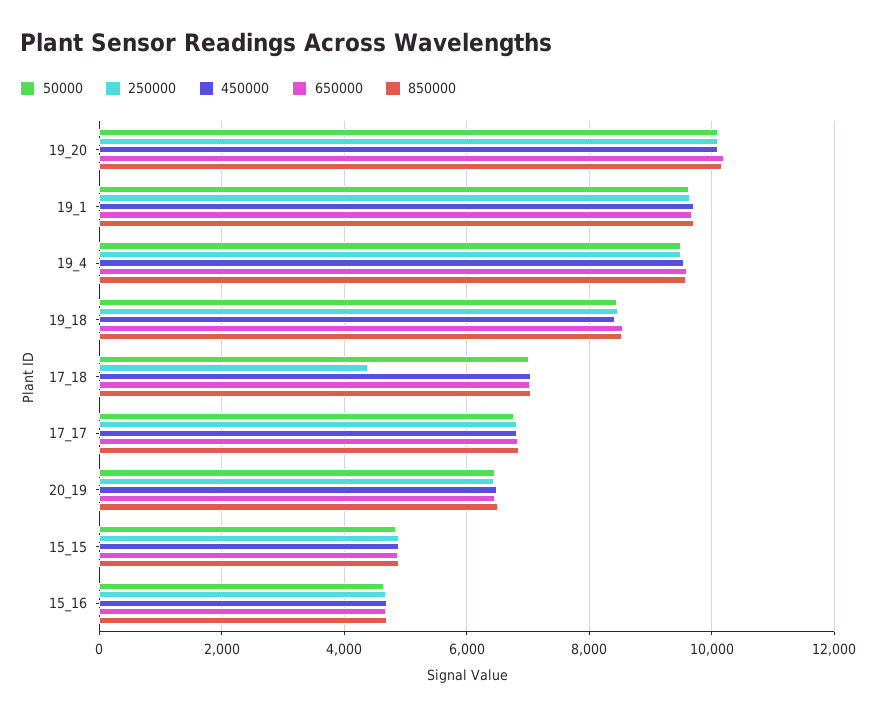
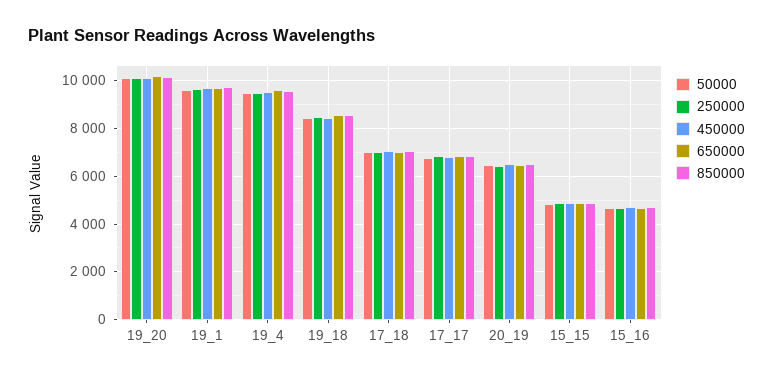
  {
    "50000": {
      "19_20": 10000,
      "19_1": 9600,
      "19_4": 9600,
      "19_18": 8400,
      "17_18": 7000,
      "17_17": 6800,
      "20_19": 6400,
      "15_15": 4800,
      "15_16": 4600
    },
    "250000": {
      "19_20": 10200,
      "19_1": 9600,
      "19_4": 9400,
      "19_18": 8400,
-     "17_18": 4400,
+     "17_18": 7000,
      "17_17": 6800,
      "20_19": 6400,
      "15_15": 4800,
      "15_16": 4600
    },
    "450000": {
      "19_20": 10200,
      "19_1": 9800,
      "19_4": 9600,
      "19_18": 8400,
      "17_18": 7000,
      "17_17": 6800,
      "20_19": 6600,
      "15_15": 4800,
      "15_16": 4600
    },
    "650000": {
      "19_20": 10200,
      "19_1": 9600,
      "19_4": 9600,
      "19_18": 8600,
      "17_18": 7000,
      "17_17": 6800,
      "20_19": 6400,
      "15_15": 4800,
      "15_16": 4600
    },
    "850000": {
      "19_20": 10200,
      "19_1": 9800,
      "19_4": 9600,
      "19_18": 8600,
      "17_18": 7000,
      "17_17": 6800,
      "20_19": 6600,
      "15_15": 5000,
      "15_16": 4800
    }
  }

